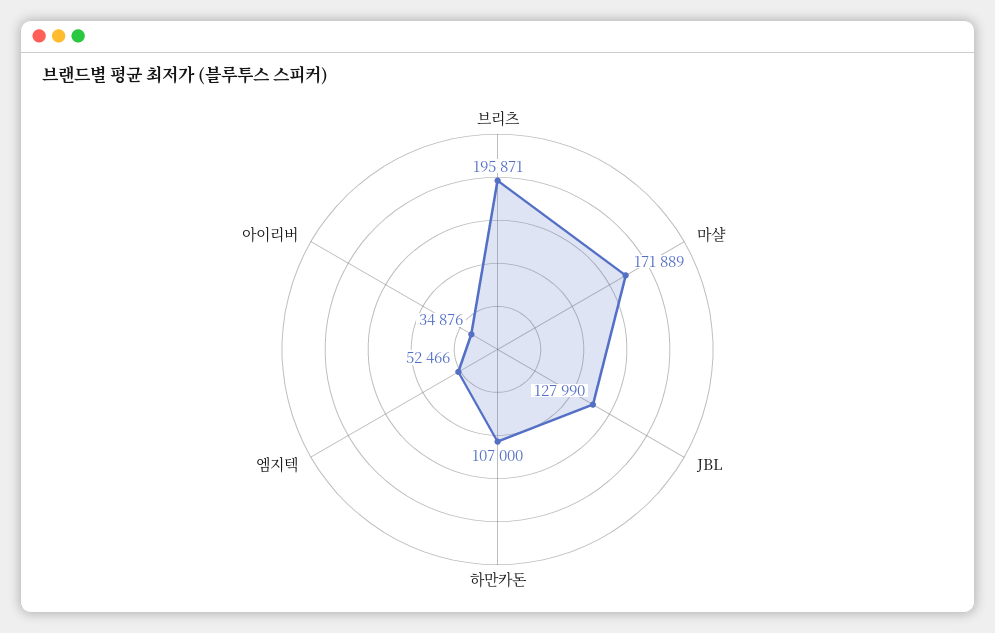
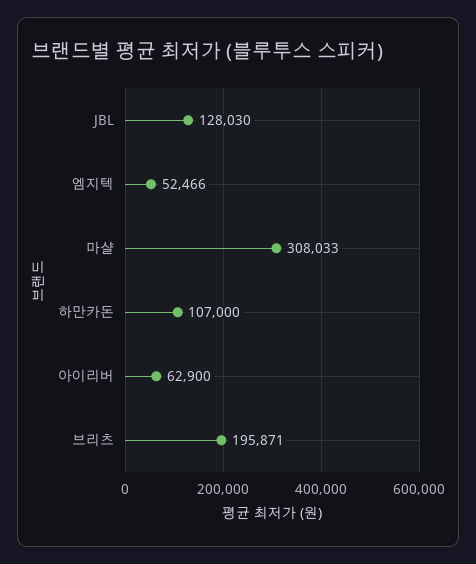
  {
    "브리츠": 195871,
-   "마샬": 171889,
+   "마샬": 308033,
-   "JBL": 127990,
+   "JBL": 128030,
    "하만카돈": 107000,
    "엠지텍": 52466,
-   "아이리버": 34876
+   "아이리버": 62900
  }

